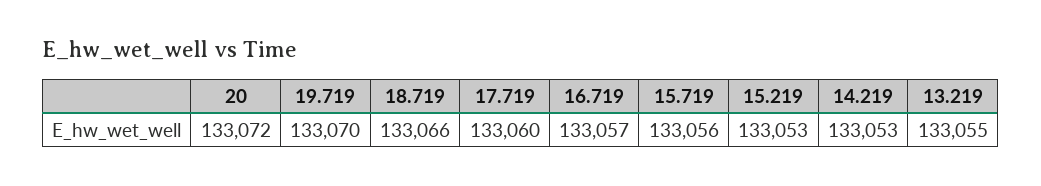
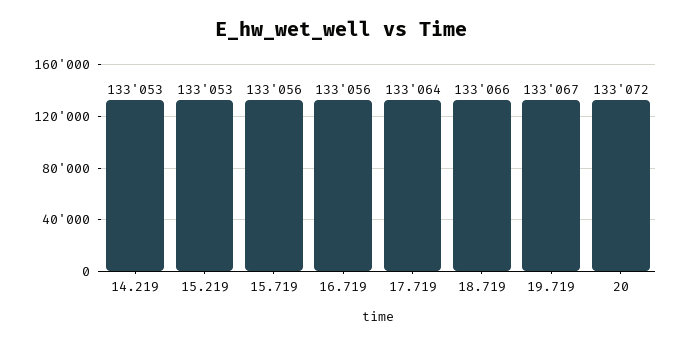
  {
    "20": 133072,
-   "19.719": 133070,
+   "19.719": 133067,
    "18.719": 133066,
-   "17.719": 133060,
+   "17.719": 133064,
-   "16.719": 133057,
+   "16.719": 133056,
    "15.719": 133056,
    "15.219": 133053,
-   "14.219": 133053,
+   "14.219": 133053
-   "13.219": 133055
  }

